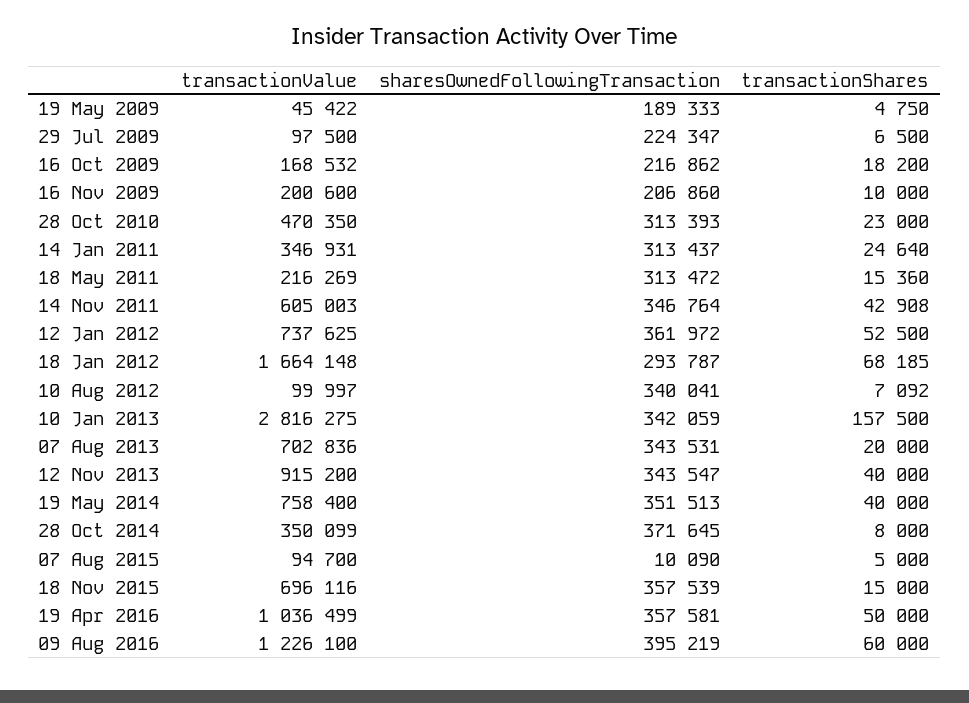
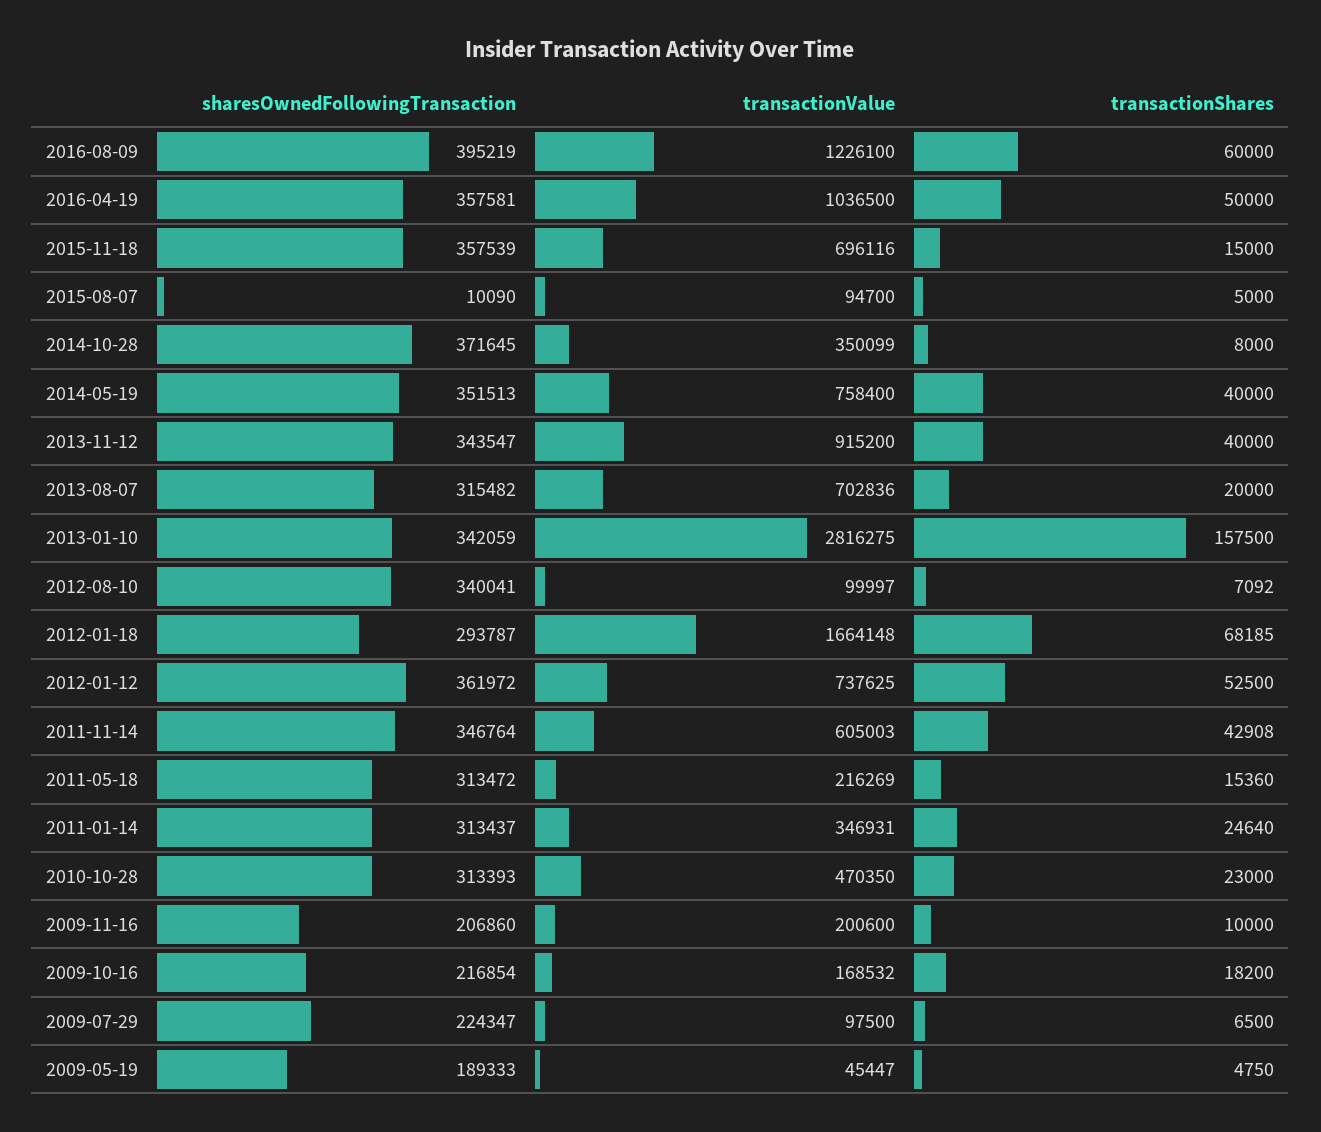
  {
    "transactionValue": {
-     "19 May 2009": 45422,
+     "19 May 2009": 45447,
      "29 Jul 2009": 97500,
      "16 Oct 2009": 168532,
      "16 Nov 2009": 200600,
      "28 Oct 2010": 470350,
      "14 Jan 2011": 346931,
      "18 May 2011": 216269,
      "14 Nov 2011": 605003,
      "12 Jan 2012": 737625,
      "18 Jan 2012": 1664148,
      "10 Aug 2012": 99997,
      "10 Jan 2013": 2816275,
      "07 Aug 2013": 702836,
      "12 Nov 2013": 915200,
      "19 May 2014": 758400,
      "28 Oct 2014": 350099,
      "07 Aug 2015": 94700,
      "18 Nov 2015": 696116,
-     "19 Apr 2016": 1036499,
+     "19 Apr 2016": 1036500,
      "09 Aug 2016": 1226100
    },
    "sharesOwnedFollowingTransaction": {
      "19 May 2009": 189333,
      "29 Jul 2009": 224347,
-     "16 Oct 2009": 216862,
+     "16 Oct 2009": 216854,
      "16 Nov 2009": 206860,
      "28 Oct 2010": 313393,
      "14 Jan 2011": 313437,
      "18 May 2011": 313472,
      "14 Nov 2011": 346764,
      "12 Jan 2012": 361972,
      "18 Jan 2012": 293787,
      "10 Aug 2012": 340041,
      "10 Jan 2013": 342059,
-     "07 Aug 2013": 343531,
+     "07 Aug 2013": 315482,
      "12 Nov 2013": 343547,
      "19 May 2014": 351513,
      "28 Oct 2014": 371645,
      "07 Aug 2015": 10090,
      "18 Nov 2015": 357539,
      "19 Apr 2016": 357581,
      "09 Aug 2016": 395219
    },
    "transactionShares": {
      "19 May 2009": 4750,
      "29 Jul 2009": 6500,
      "16 Oct 2009": 18200,
      "16 Nov 2009": 10000,
      "28 Oct 2010": 23000,
      "14 Jan 2011": 24640,
      "18 May 2011": 15360,
      "14 Nov 2011": 42908,
      "12 Jan 2012": 52500,
      "18 Jan 2012": 68185,
      "10 Aug 2012": 7092,
      "10 Jan 2013": 157500,
      "07 Aug 2013": 20000,
      "12 Nov 2013": 40000,
      "19 May 2014": 40000,
      "28 Oct 2014": 8000,
      "07 Aug 2015": 5000,
      "18 Nov 2015": 15000,
      "19 Apr 2016": 50000,
      "09 Aug 2016": 60000
    }
  }

